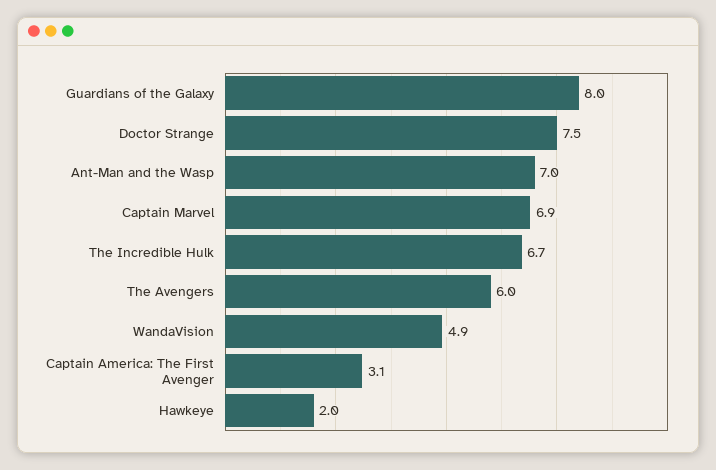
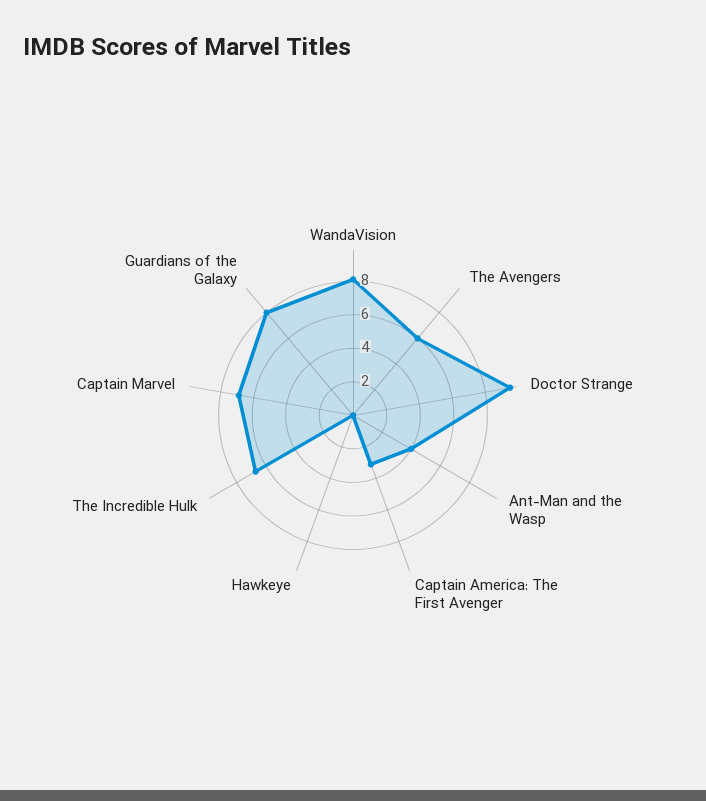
  {
    "Guardians of the Galaxy": 8,
-   "Doctor Strange": 7.5,
+   "Doctor Strange": 9.5,
-   "Ant-Man and the Wasp": 7,
+   "Ant-Man and the Wasp": 4,
    "Captain Marvel": 6.9,
    "The Incredible Hulk": 6.7,
    "The Avengers": 6,
-   "WandaVision": 4.9,
+   "WandaVision": 8,
    "Captain America: The First Avenger": 3.1,
-   "Hawkeye": 2
+   "Hawkeye": 0
  }

